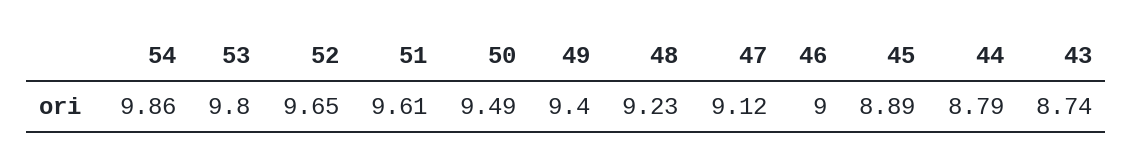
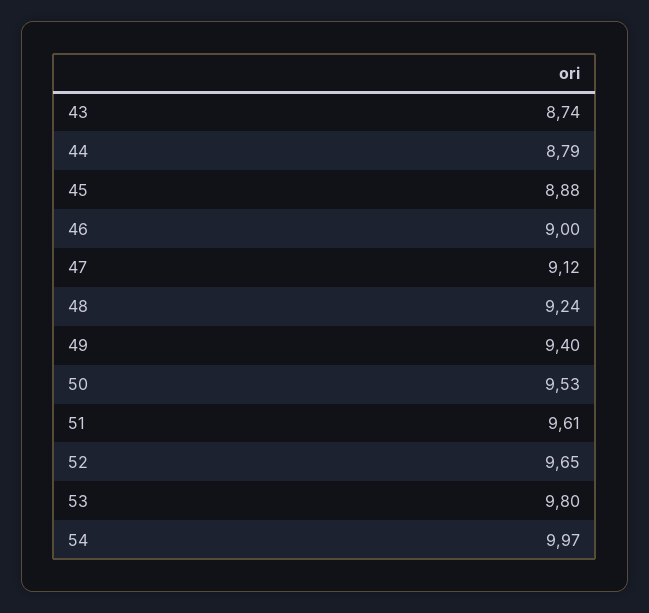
  {
-   "54": 9.86,
+   "54": 9.97,
    "53": 9.8,
    "52": 9.65,
    "51": 9.61,
-   "50": 9.49,
+   "50": 9.53,
    "49": 9.4,
-   "48": 9.23,
+   "48": 9.24,
    "47": 9.12,
    "46": 9,
-   "45": 8.89,
+   "45": 8.88,
    "44": 8.79,
    "43": 8.74
  }

